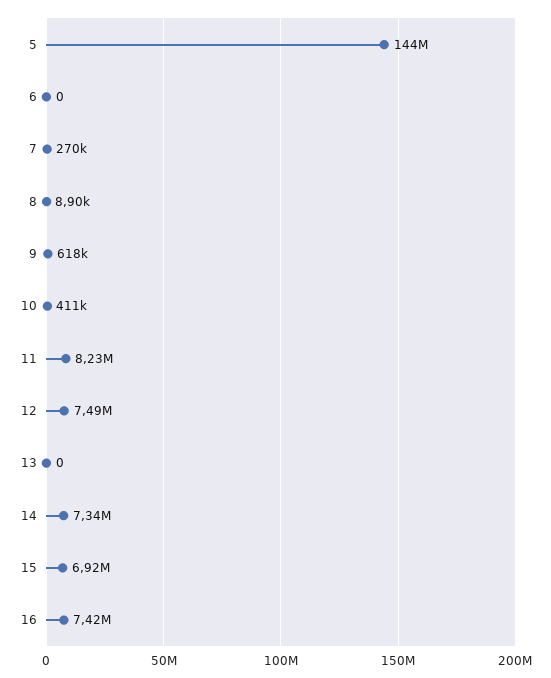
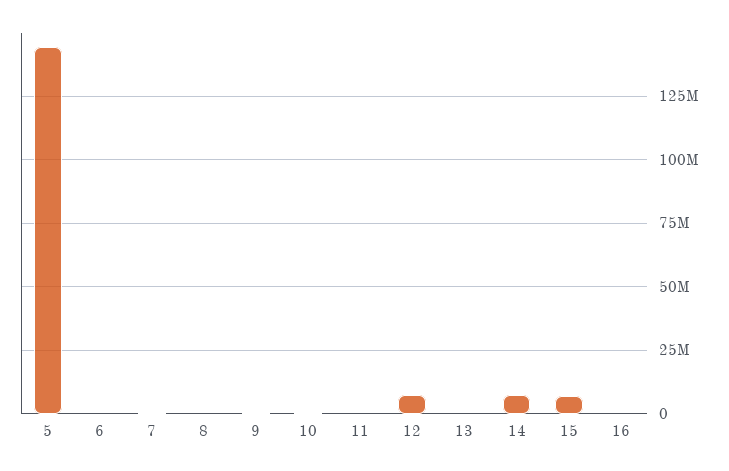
  {
    "5": 144000000,
    "6": 0,
    "7": 270000,
    "8": 8900,
    "9": 618000,
    "10": 411000,
-   "11": 8230000,
+   "11": 0,
    "12": 7490000,
    "13": 0,
    "14": 7340000,
    "15": 6920000,
-   "16": 7420000
+   "16": 0
  }

